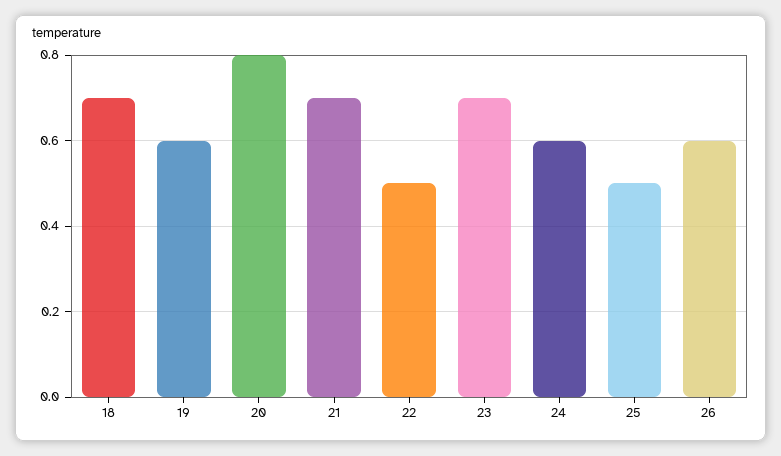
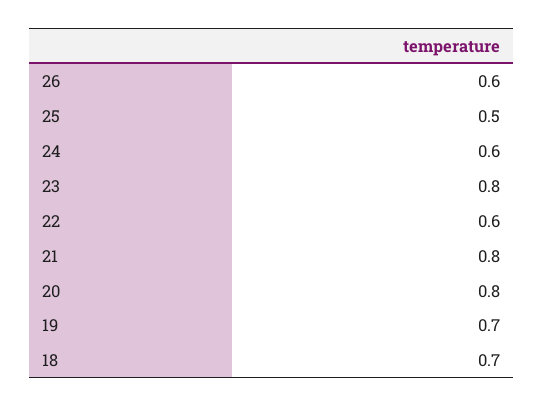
  {
    "18": 0.7,
-   "19": 0.6,
+   "19": 0.7,
    "20": 0.8,
-   "21": 0.7,
+   "21": 0.8,
-   "22": 0.5,
+   "22": 0.6,
-   "23": 0.7,
+   "23": 0.8,
    "24": 0.6,
    "25": 0.5,
    "26": 0.6
  }

